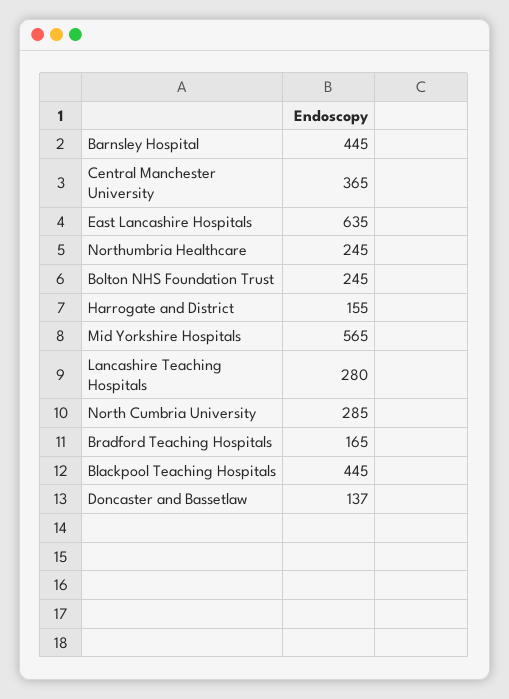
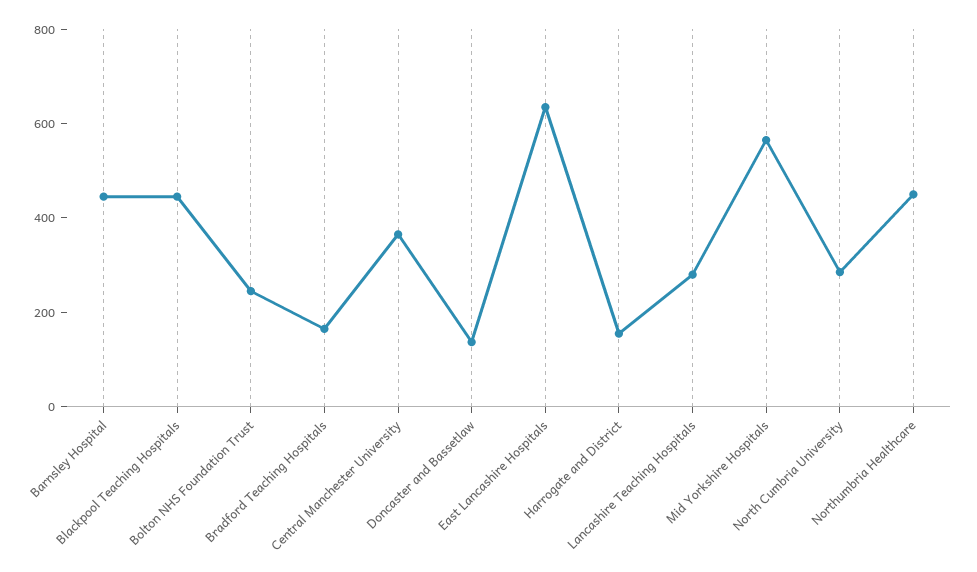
  {
    "Barnsley Hospital": 445,
    "Central Manchester University": 365,
    "East Lancashire Hospitals": 635,
-   "Northumbria Healthcare": 245,
+   "Northumbria Healthcare": 450,
    "Bolton NHS Foundation Trust": 245,
    "Harrogate and District": 155,
    "Mid Yorkshire Hospitals": 565,
    "Lancashire Teaching Hospitals": 280,
    "North Cumbria University": 285,
    "Bradford Teaching Hospitals": 165,
    "Blackpool Teaching Hospitals": 445,
    "Doncaster and Bassetlaw": 137
  }

